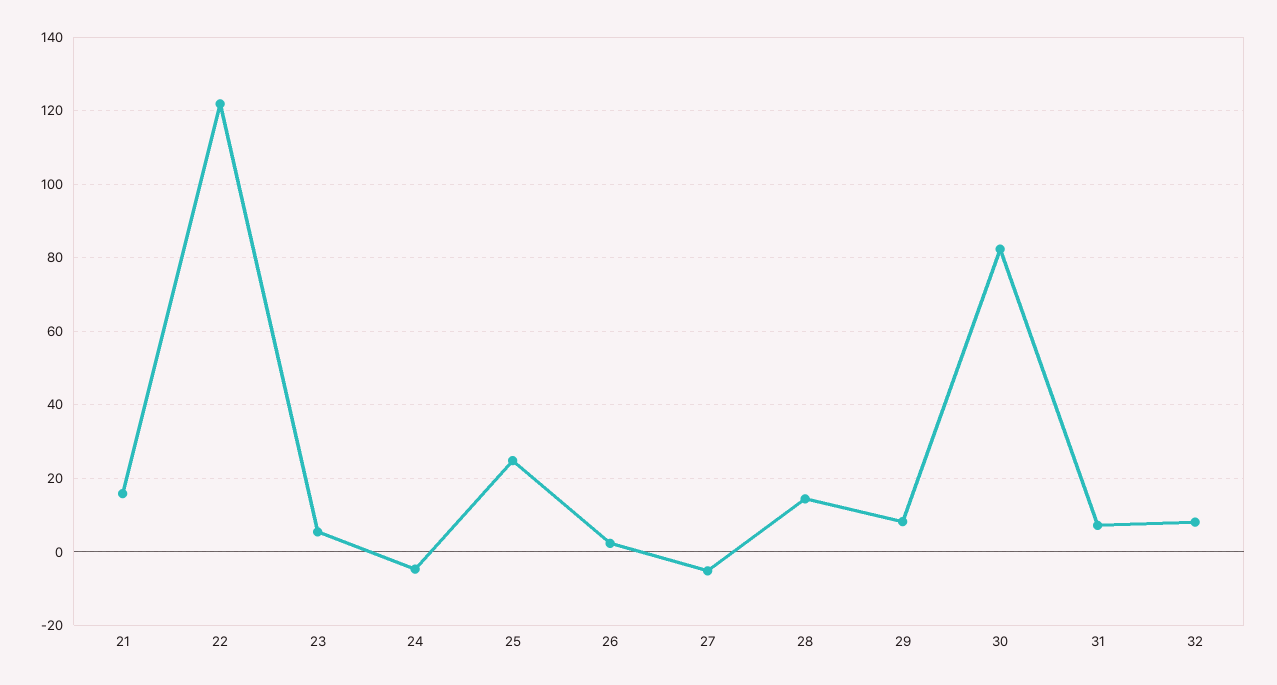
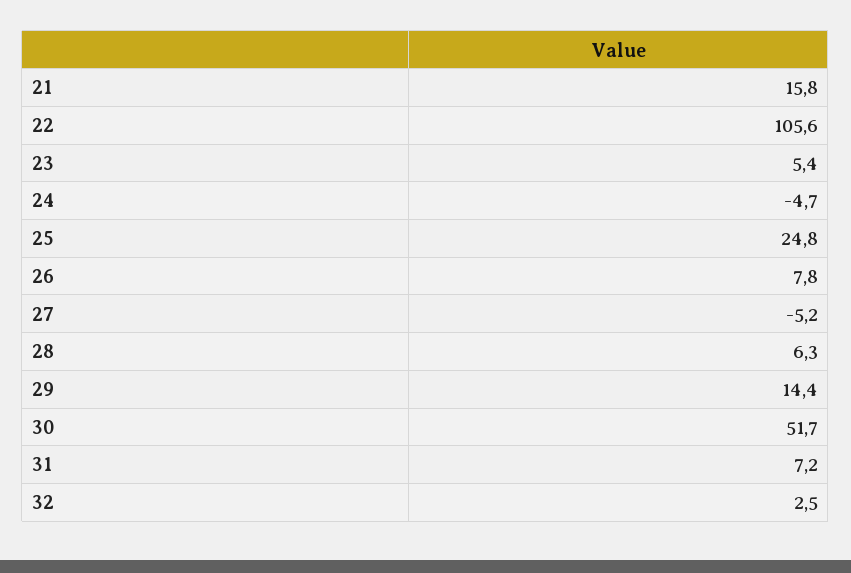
  {
    "21": 15.8,
-   "22": 122,
+   "22": 105.6,
    "23": 5.4,
    "24": -4.7,
    "25": 24.8,
-   "26": 2,
+   "26": 7.8,
    "27": -5.2,
-   "28": 14,
+   "28": 6.3,
-   "29": 8,
+   "29": 14.4,
-   "30": 82,
+   "30": 51.7,
    "31": 7.2,
-   "32": 8
+   "32": 2.5
  }

